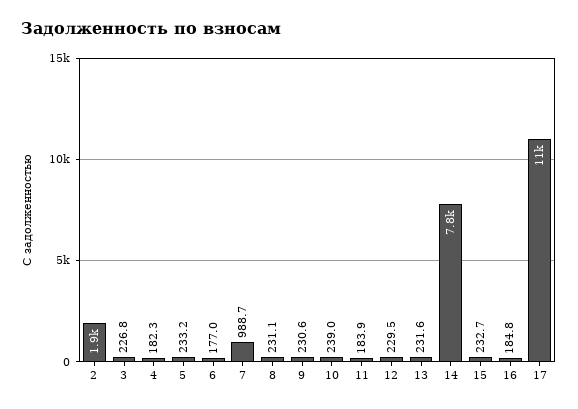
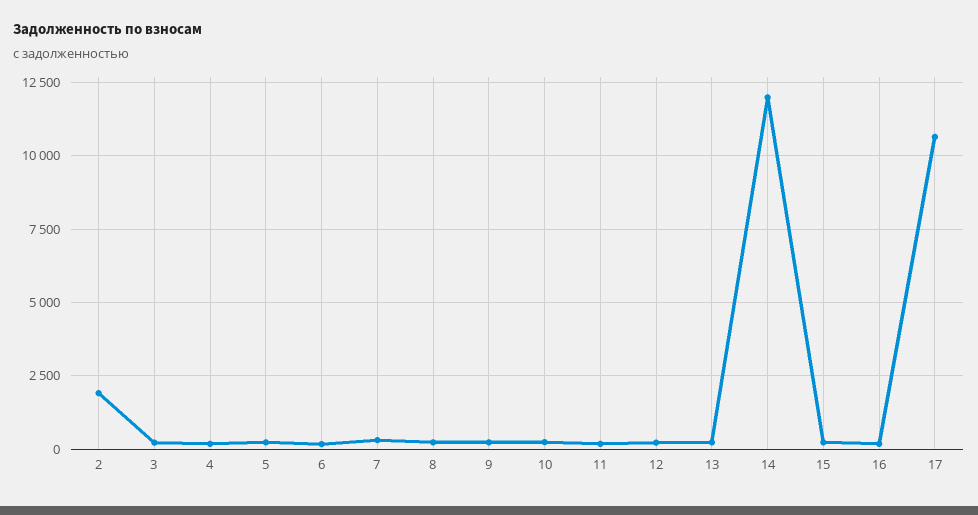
  {
    "2": 1900,
    "3": 226.8,
    "4": 182.3,
    "5": 233.2,
    "6": 177,
-   "7": 988.7,
+   "7": 250,
    "8": 231.1,
    "9": 230.6,
    "10": 239,
    "11": 183.9,
    "12": 229.5,
    "13": 231.6,
-   "14": 7800,
+   "14": 12000,
    "15": 232.7,
    "16": 184.8,
    "17": 11000
  }

